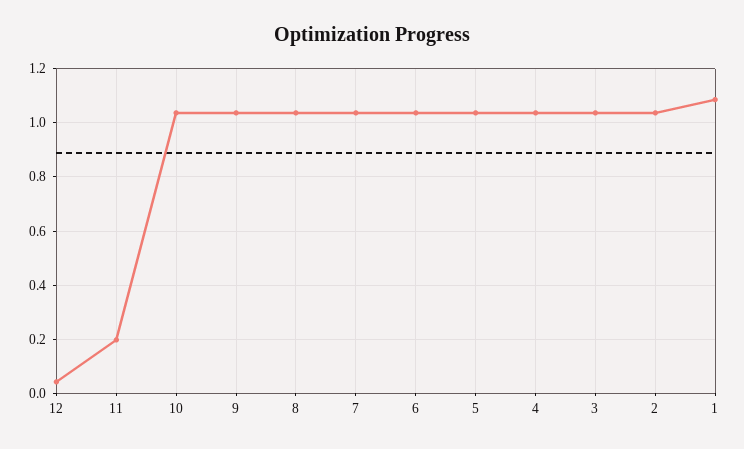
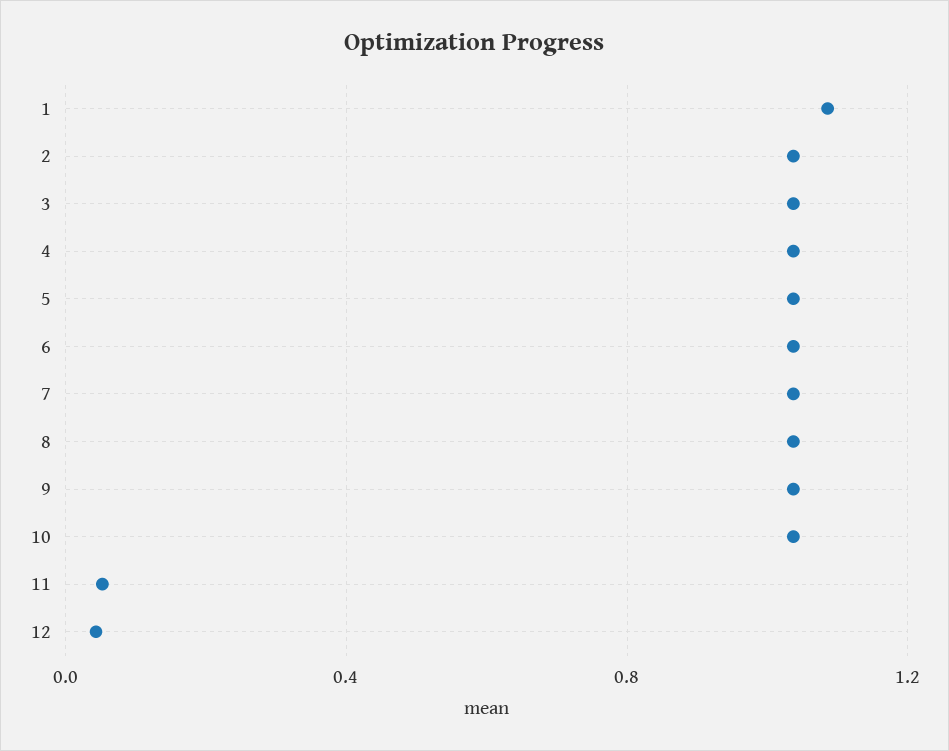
  {
    "12": 0.05,
-   "11": 0.2,
+   "11": 0.05,
    "10": 1.025,
    "9": 1.025,
    "8": 1.025,
    "7": 1.025,
    "6": 1.025,
    "5": 1.025,
    "4": 1.025,
    "3": 1.025,
    "2": 1.025,
    "1": 1.075
  }

